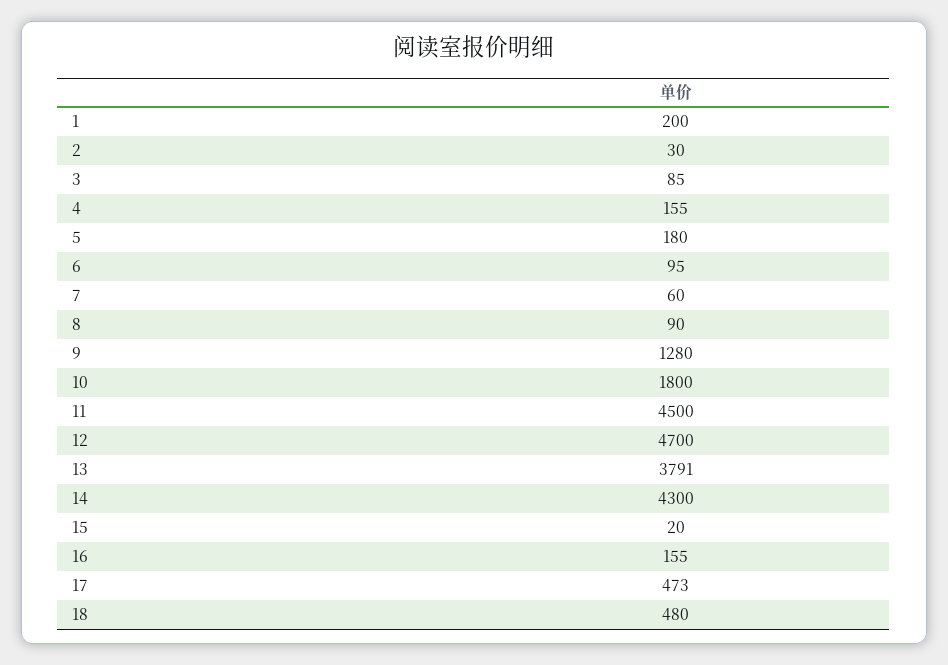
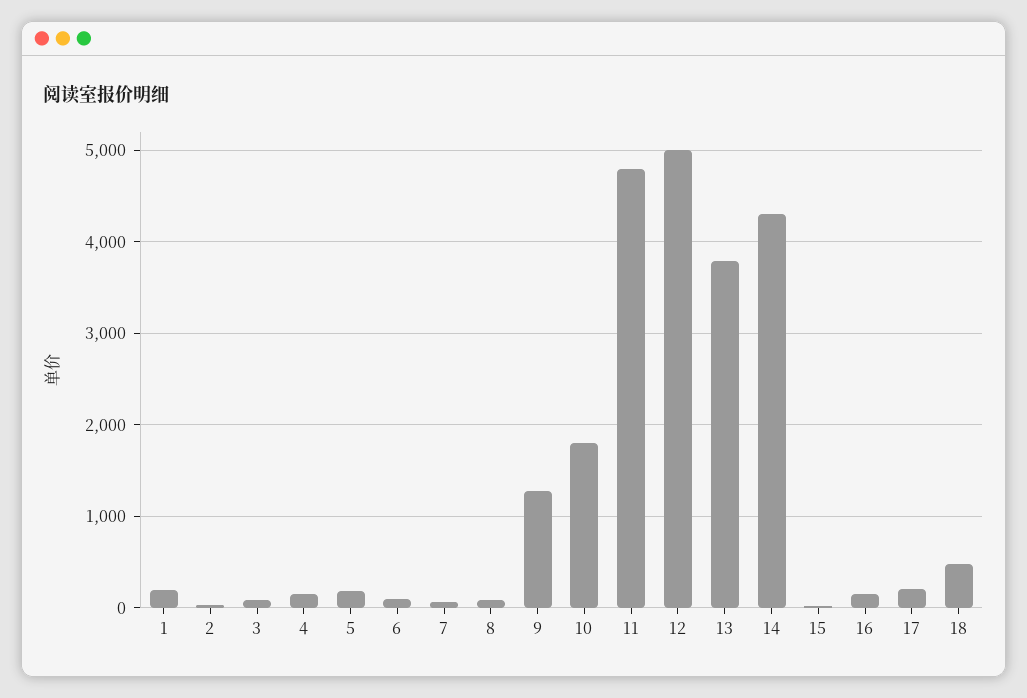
  {
    "1": 200,
    "2": 30,
    "3": 85,
    "4": 155,
    "5": 180,
    "6": 95,
    "7": 60,
    "8": 90,
    "9": 1280,
    "10": 1800,
-   "11": 4500,
+   "11": 4800,
-   "12": 4700,
+   "12": 5000,
    "13": 3791,
    "14": 4300,
    "15": 20,
    "16": 155,
-   "17": 473,
+   "17": 200,
    "18": 480
  }

